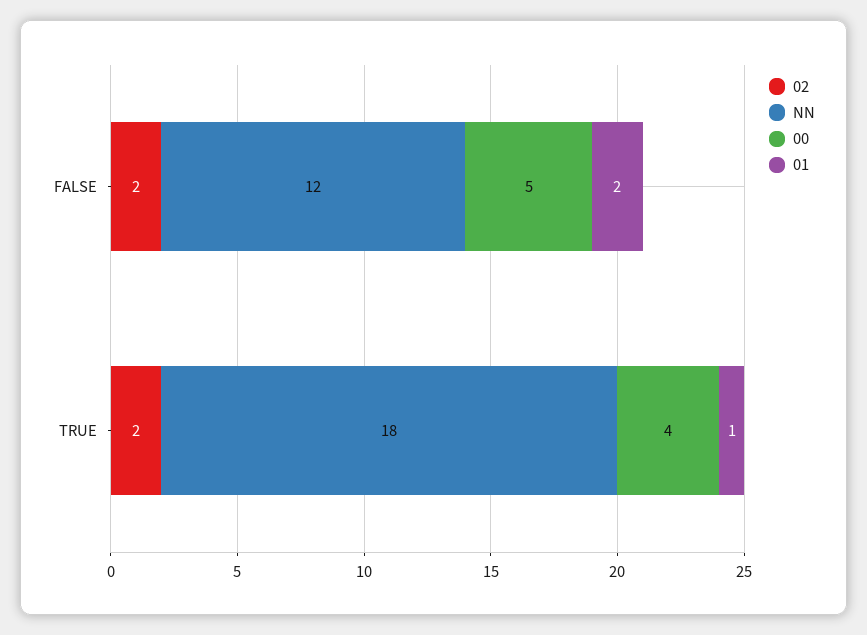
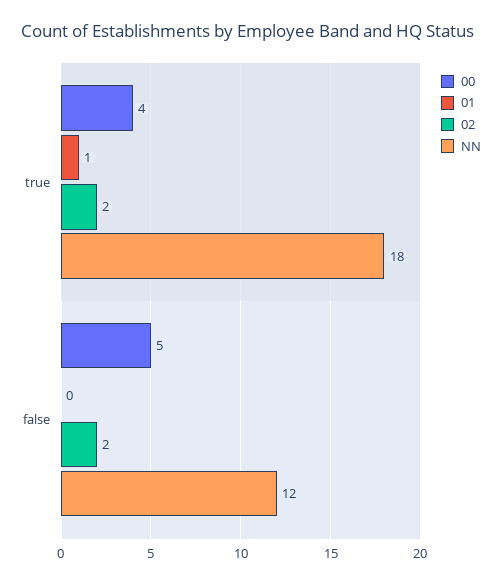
  {
    "02": {
      "FALSE": 2,
      "TRUE": 2
    },
    "NN": {
      "FALSE": 12,
      "TRUE": 18
    },
    "00": {
      "FALSE": 5,
      "TRUE": 4
    },
    "01": {
-     "FALSE": 2,
+     "FALSE": 0,
      "TRUE": 1
    }
  }

